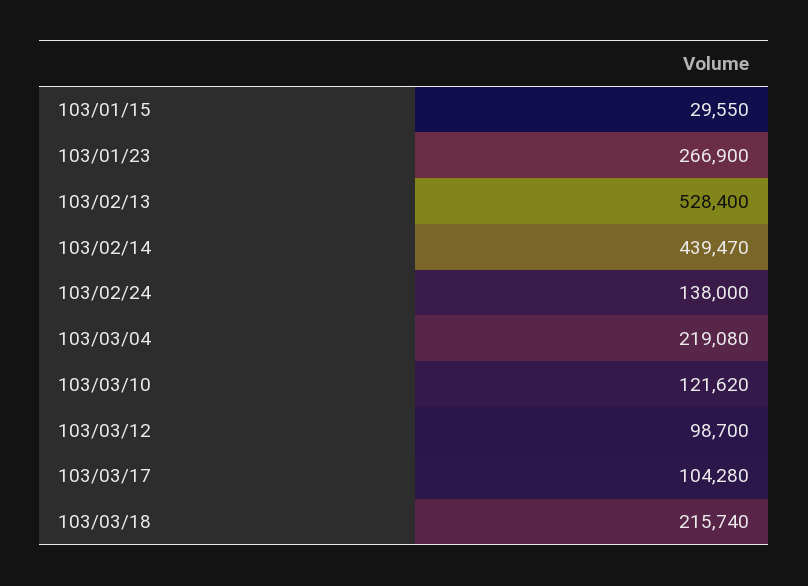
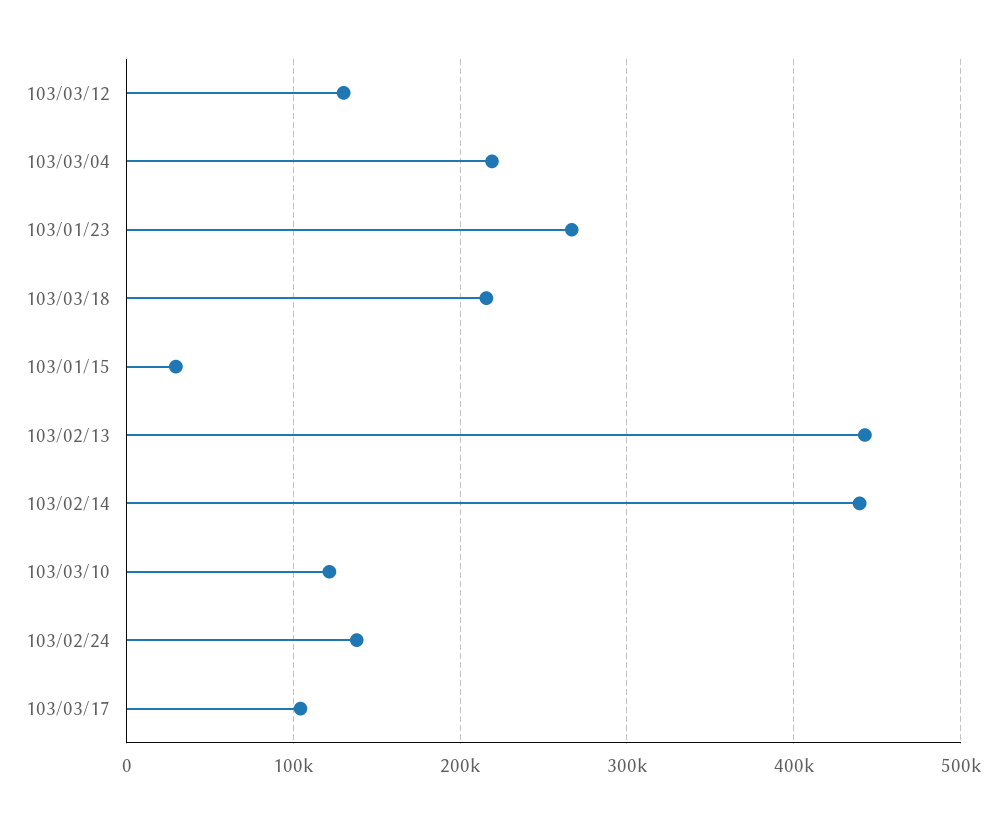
  {
    "103/01/15": 29550,
    "103/01/23": 266900,
-   "103/02/13": 528400,
+   "103/02/13": 440000,
    "103/02/14": 439470,
    "103/02/24": 138000,
    "103/03/04": 219080,
    "103/03/10": 121620,
-   "103/03/12": 98700,
+   "103/03/12": 130000,
    "103/03/17": 104280,
    "103/03/18": 215740
  }

